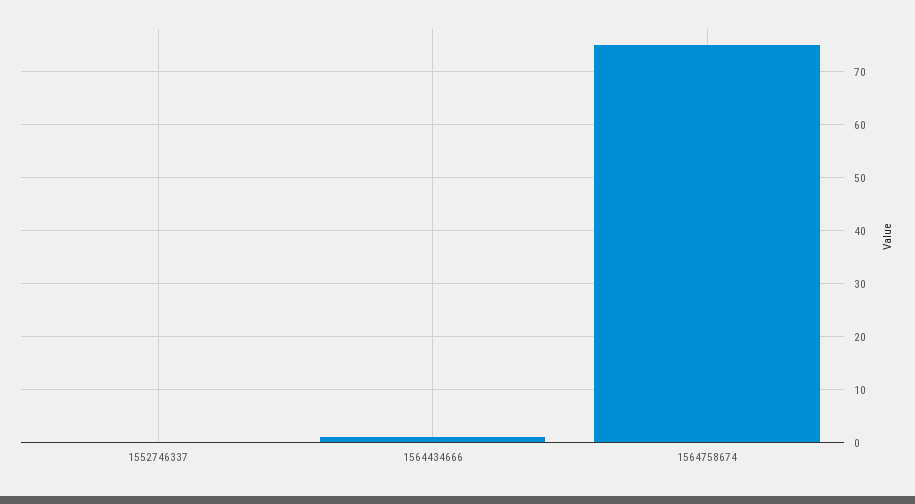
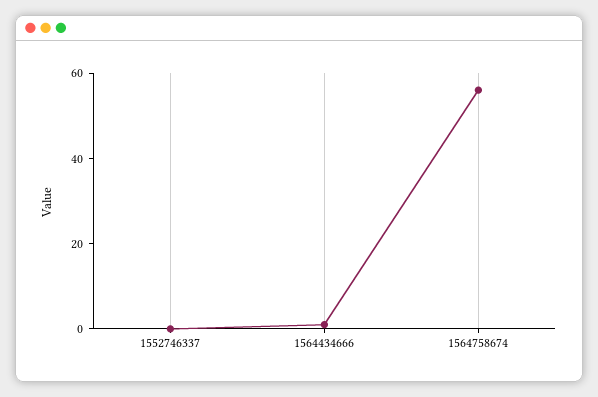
  {
    "1552746337": 0,
    "1564434666": 0,
-   "1564758674": 75
+   "1564758674": 55
  }

